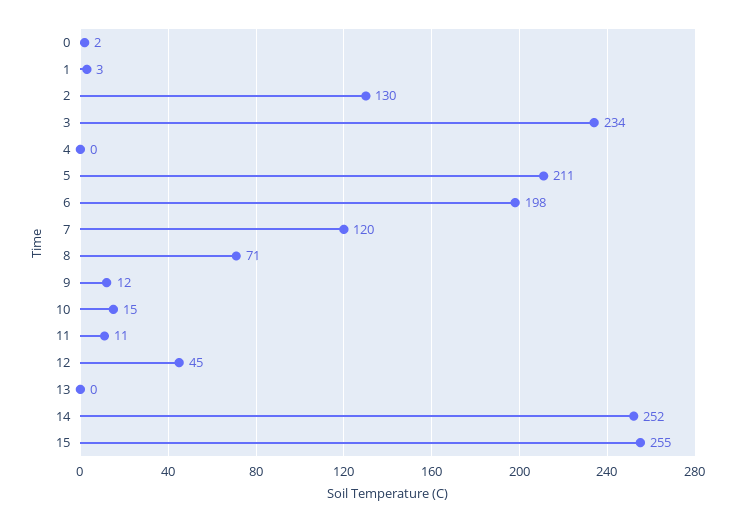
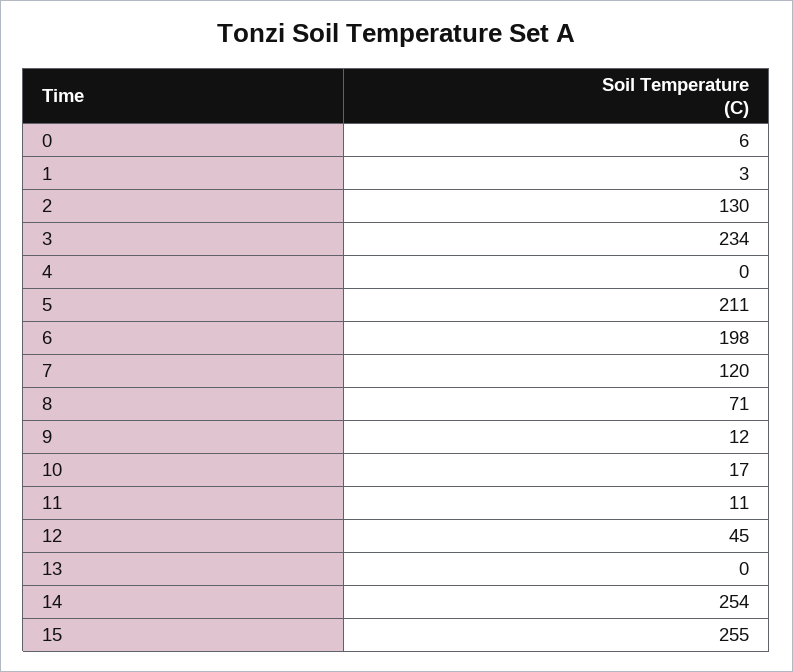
  {
-   "0": 2,
+   "0": 6,
    "1": 3,
    "2": 130,
    "3": 234,
    "4": 0,
    "5": 211,
    "6": 198,
    "7": 120,
    "8": 71,
    "9": 12,
-   "10": 15,
+   "10": 17,
    "11": 11,
    "12": 45,
    "13": 0,
-   "14": 252,
+   "14": 254,
    "15": 255
  }

